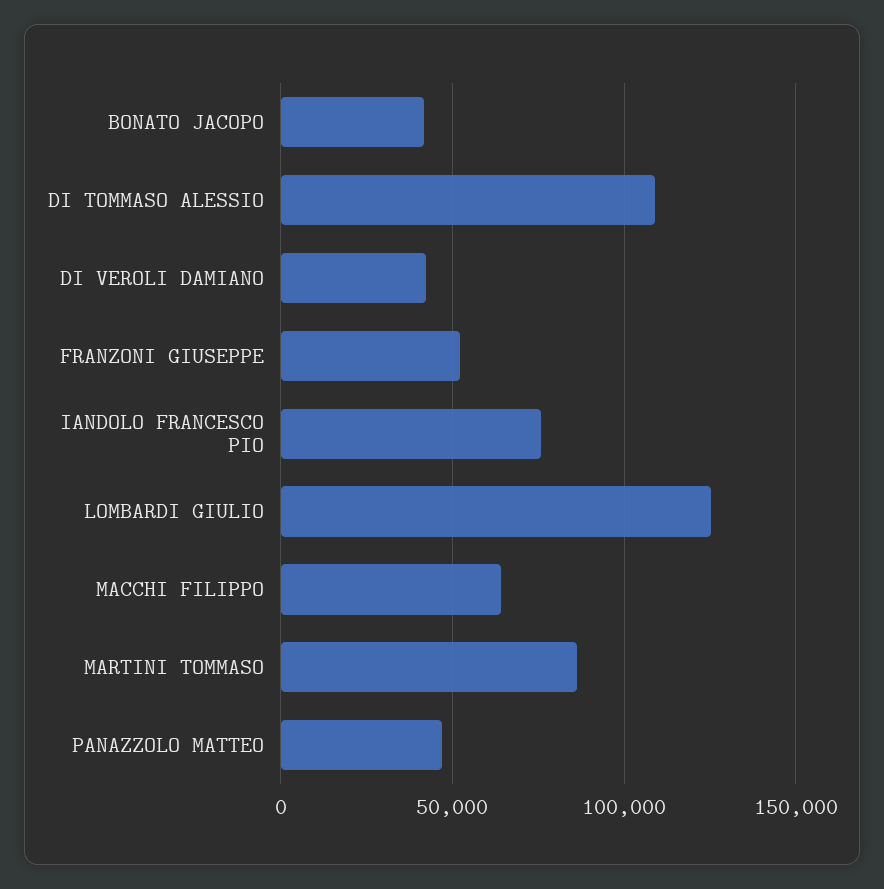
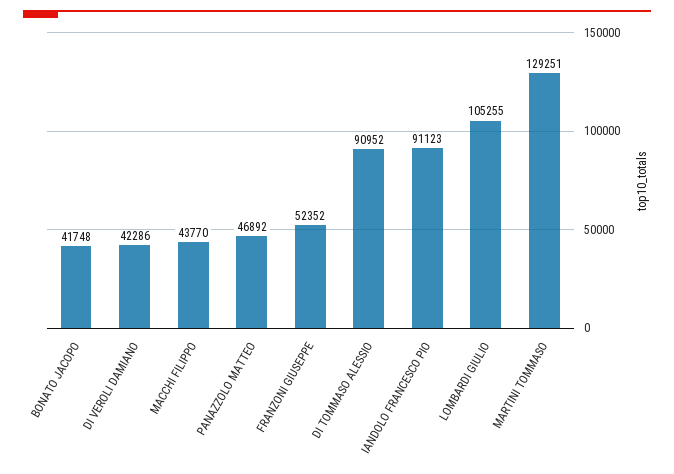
  {
    "BONATO JACOPO": 41748,
-   "DI TOMMASO ALESSIO": 110000,
+   "DI TOMMASO ALESSIO": 90952,
    "DI VEROLI DAMIANO": 42286,
    "FRANZONI GIUSEPPE": 52352,
-   "IANDOLO FRANCESCO PIO": 75000,
+   "IANDOLO FRANCESCO PIO": 91123,
-   "LOMBARDI GIULIO": 125000,
+   "LOMBARDI GIULIO": 105255,
-   "MACCHI FILIPPO": 65000,
+   "MACCHI FILIPPO": 43770,
-   "MARTINI TOMMASO": 85000,
+   "MARTINI TOMMASO": 129251,
    "PANAZZOLO MATTEO": 46892
  }

